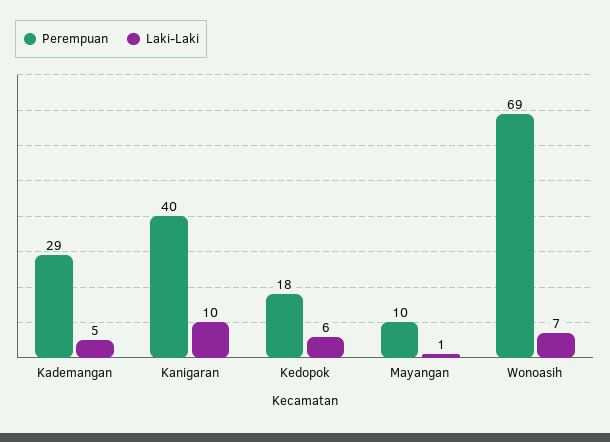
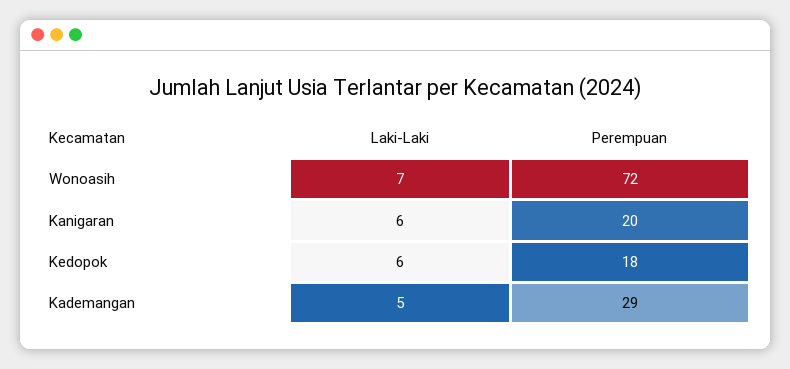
  {
    "Perempuan": {
      "Kademangan": 29,
-     "Kanigaran": 40,
+     "Kanigaran": 20,
      "Kedopok": 18,
-     "Mayangan": 10,
-     "Wonoasih": 69
+     "Wonoasih": 72
    },
    "Laki-Laki": {
      "Kademangan": 5,
-     "Kanigaran": 10,
+     "Kanigaran": 6,
      "Kedopok": 6,
-     "Mayangan": 1,
      "Wonoasih": 7
    }
  }

